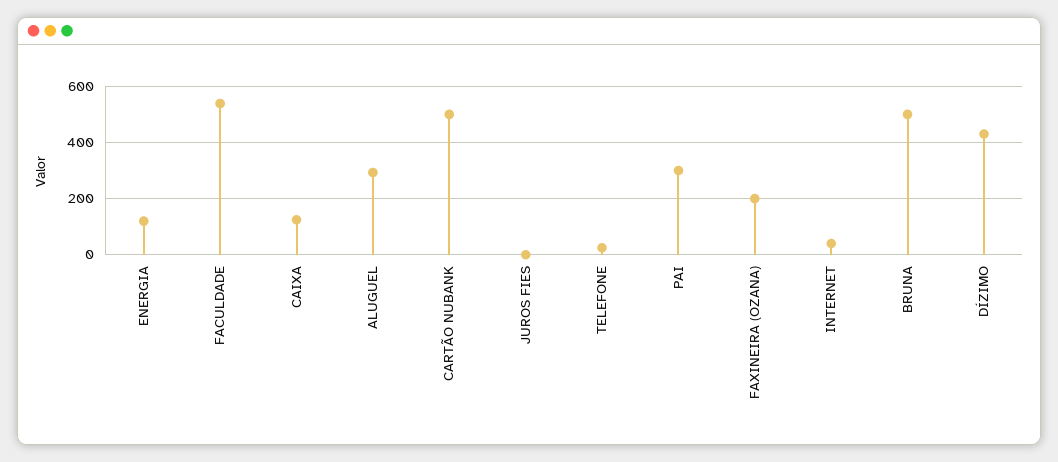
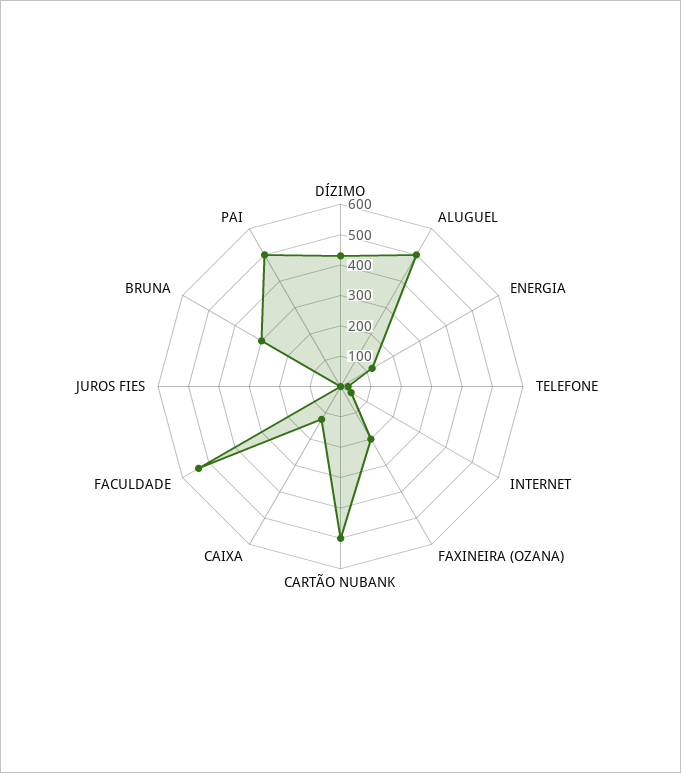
  {
    "ENERGIA": 125,
    "FACULDADE": 550,
    "CAIXA": 125,
-   "ALUGUEL": 300,
+   "ALUGUEL": 500,
    "CARTÃO NUBANK": 500,
    "JUROS FIES": 0,
    "TELEFONE": 25,
-   "PAI": 300,
+   "PAI": 500,
    "FAXINEIRA (OZANA)": 200,
    "INTERNET": 50,
-   "BRUNA": 500,
+   "BRUNA": 300,
    "DÍZIMO": 425
  }

